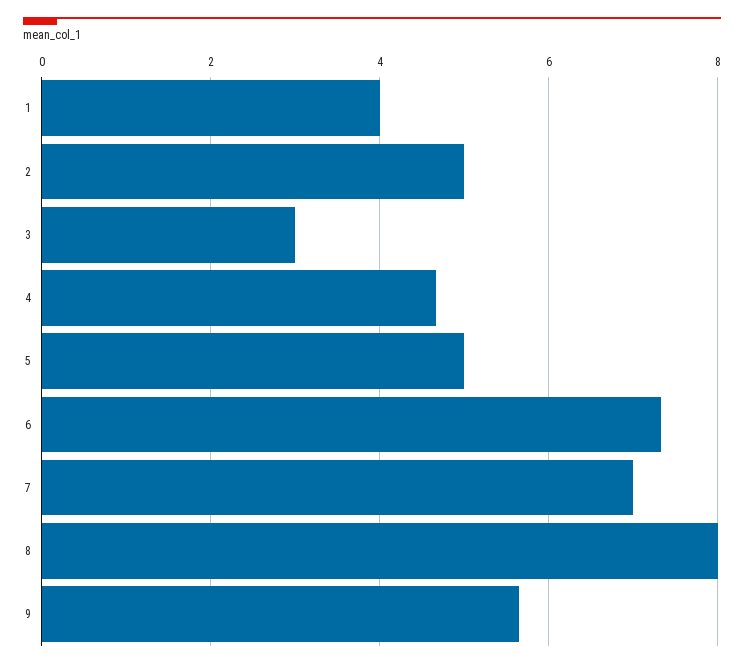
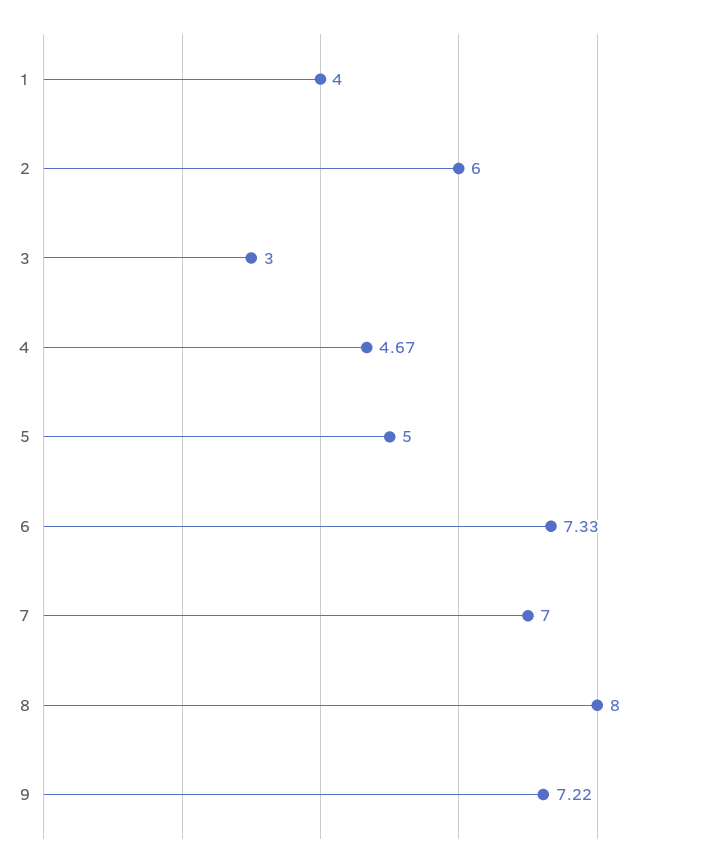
  {
    "1": 4,
-   "2": 5,
+   "2": 6,
    "3": 3,
    "4": 4.67,
    "5": 5,
    "6": 7.33,
    "7": 7,
    "8": 8,
-   "9": 5.6
+   "9": 7.22
  }

